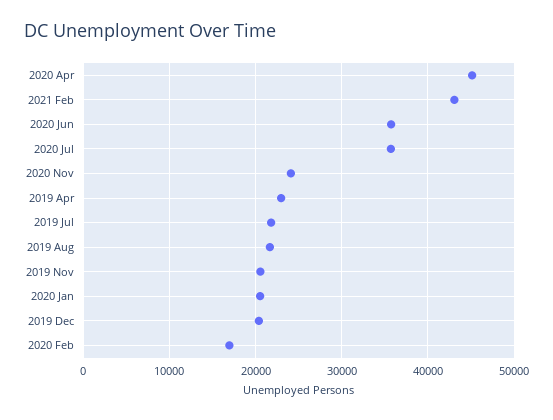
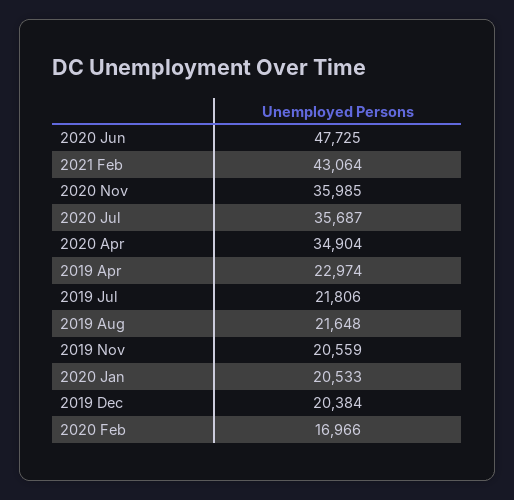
  {
-   "2020 Apr": 45000,
+   "2020 Apr": 34904,
    "2021 Feb": 43064,
-   "2020 Jun": 36000,
+   "2020 Jun": 47725,
    "2020 Jul": 35687,
-   "2020 Nov": 24000,
+   "2020 Nov": 35985,
    "2019 Apr": 22974,
    "2019 Jul": 21806,
    "2019 Aug": 21648,
    "2019 Nov": 20559,
    "2020 Jan": 20533,
    "2019 Dec": 20384,
    "2020 Feb": 16966
  }

